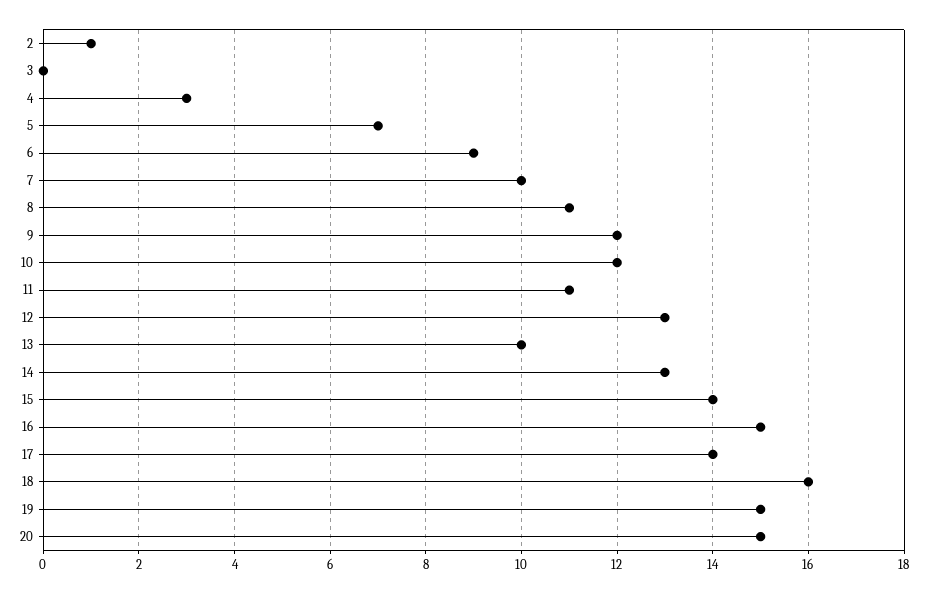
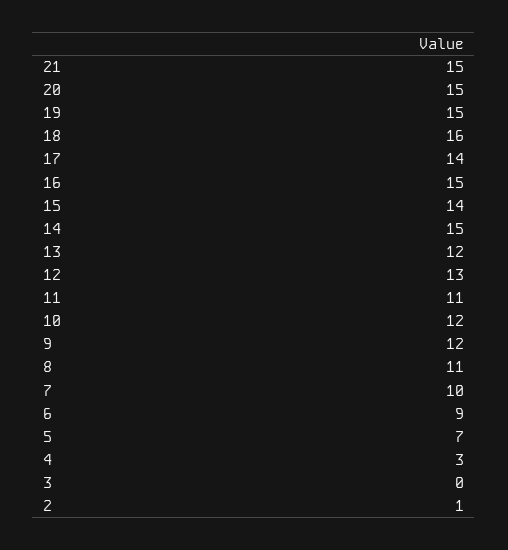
  {
    "2": 1,
    "3": 0,
    "4": 3,
    "5": 7,
    "6": 9,
    "7": 10,
    "8": 11,
    "9": 12,
    "10": 12,
    "11": 11,
    "12": 13,
-   "13": 10,
+   "13": 12,
-   "14": 13,
+   "14": 15,
    "15": 14,
    "16": 15,
    "17": 14,
    "18": 16,
    "19": 15,
-   "20": 15
+   "20": 15,
+   "21": 15
  }

